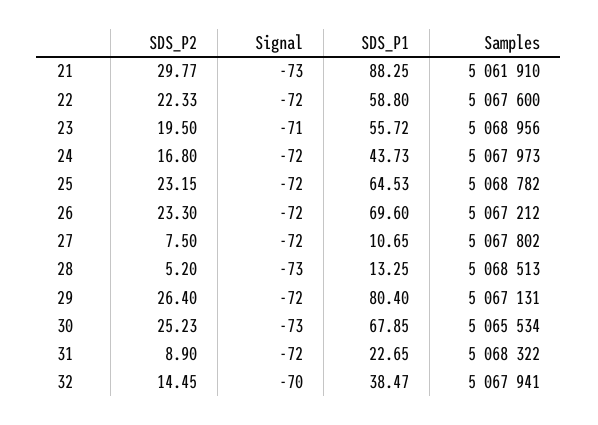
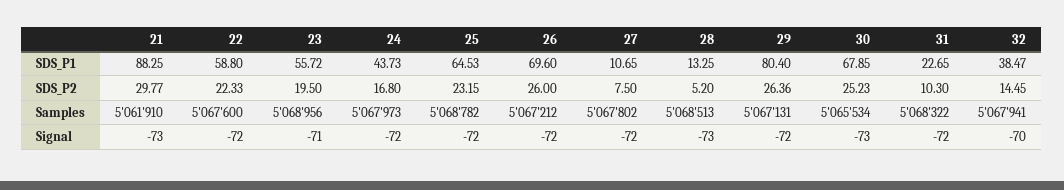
  {
    "SDS_P2": {
      "21": 29.77,
      "22": 22.33,
      "23": 19.5,
      "24": 16.8,
      "25": 23.15,
-     "26": 23.3,
+     "26": 26,
      "27": 7.5,
      "28": 5.2,
-     "29": 26.4,
+     "29": 26.36,
      "30": 25.23,
-     "31": 8.9,
+     "31": 10.3,
      "32": 14.45
    },
    "Signal": {
      "21": -73,
      "22": -72,
      "23": -71,
      "24": -72,
      "25": -72,
      "26": -72,
      "27": -72,
      "28": -73,
      "29": -72,
      "30": -73,
      "31": -72,
      "32": -70
    },
    "SDS_P1": {
      "21": 88.25,
      "22": 58.8,
      "23": 55.72,
      "24": 43.73,
      "25": 64.53,
      "26": 69.6,
      "27": 10.65,
      "28": 13.25,
      "29": 80.4,
      "30": 67.85,
      "31": 22.65,
      "32": 38.47
    },
    "Samples": {
      "21": 5061910,
      "22": 5067600,
      "23": 5068956,
      "24": 5067973,
      "25": 5068782,
      "26": 5067212,
      "27": 5067802,
      "28": 5068513,
      "29": 5067131,
      "30": 5065534,
      "31": 5068322,
      "32": 5067941
    }
  }

